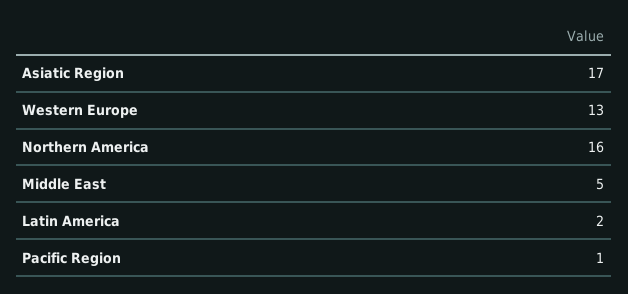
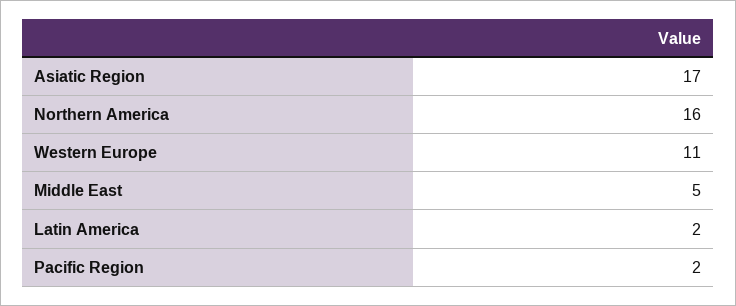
  {
    "Asiatic Region": 17,
-   "Western Europe": 13,
+   "Western Europe": 11,
    "Northern America": 16,
    "Middle East": 5,
    "Latin America": 2,
-   "Pacific Region": 1
+   "Pacific Region": 2
  }

